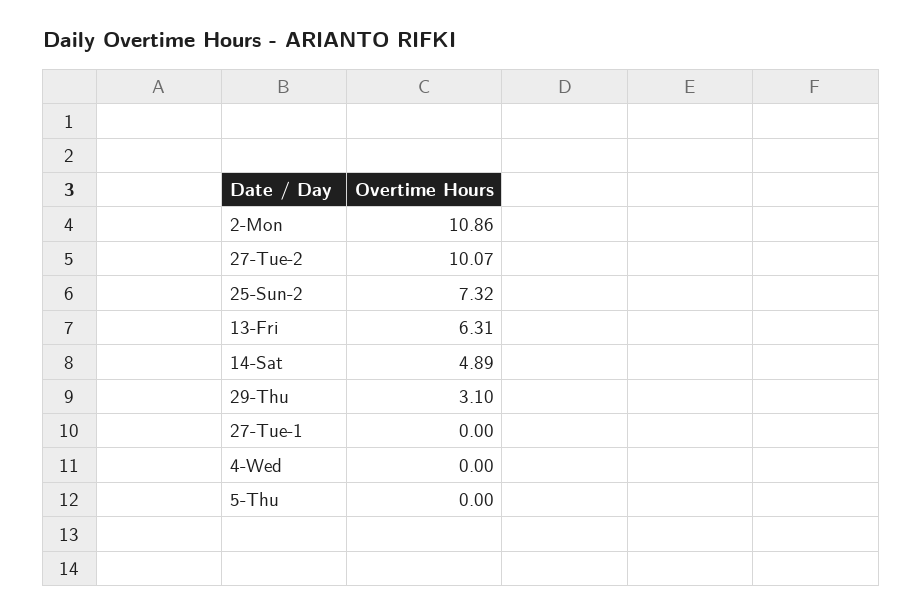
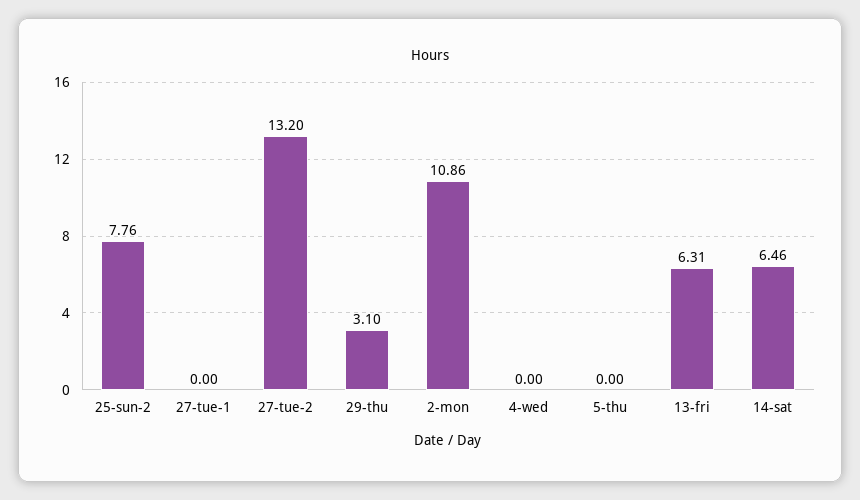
  {
    "2-Mon": 10.86,
-   "27-Tue-2": 10.07,
+   "27-Tue-2": 13.2,
-   "25-Sun-2": 7.32,
+   "25-Sun-2": 7.76,
    "13-Fri": 6.31,
-   "14-Sat": 4.89,
+   "14-Sat": 6.46,
    "29-Thu": 3.1,
    "27-Tue-1": 0,
    "4-Wed": 0,
    "5-Thu": 0
  }

